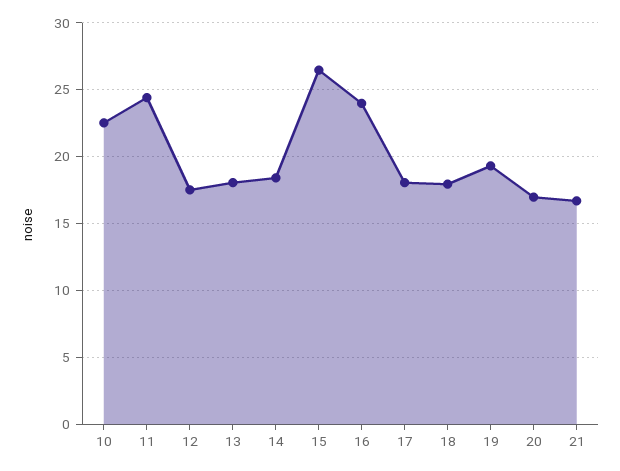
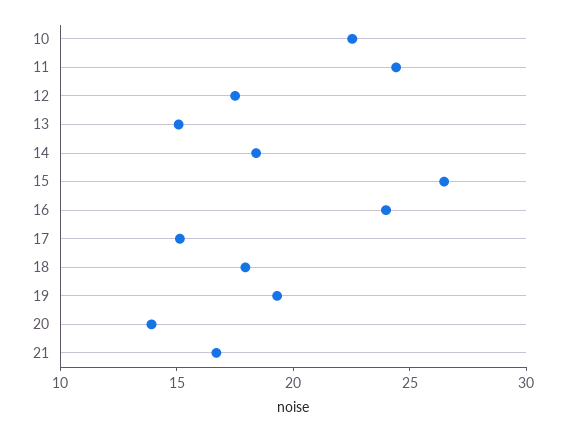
  {
    "10": 22.5,
    "11": 24.5,
    "12": 17.5,
-   "13": 18,
+   "13": 15,
    "14": 18.5,
    "15": 26.5,
    "16": 24,
-   "17": 18,
+   "17": 15,
    "18": 18,
    "19": 19.5,
-   "20": 17,
+   "20": 14,
    "21": 16.5
  }

